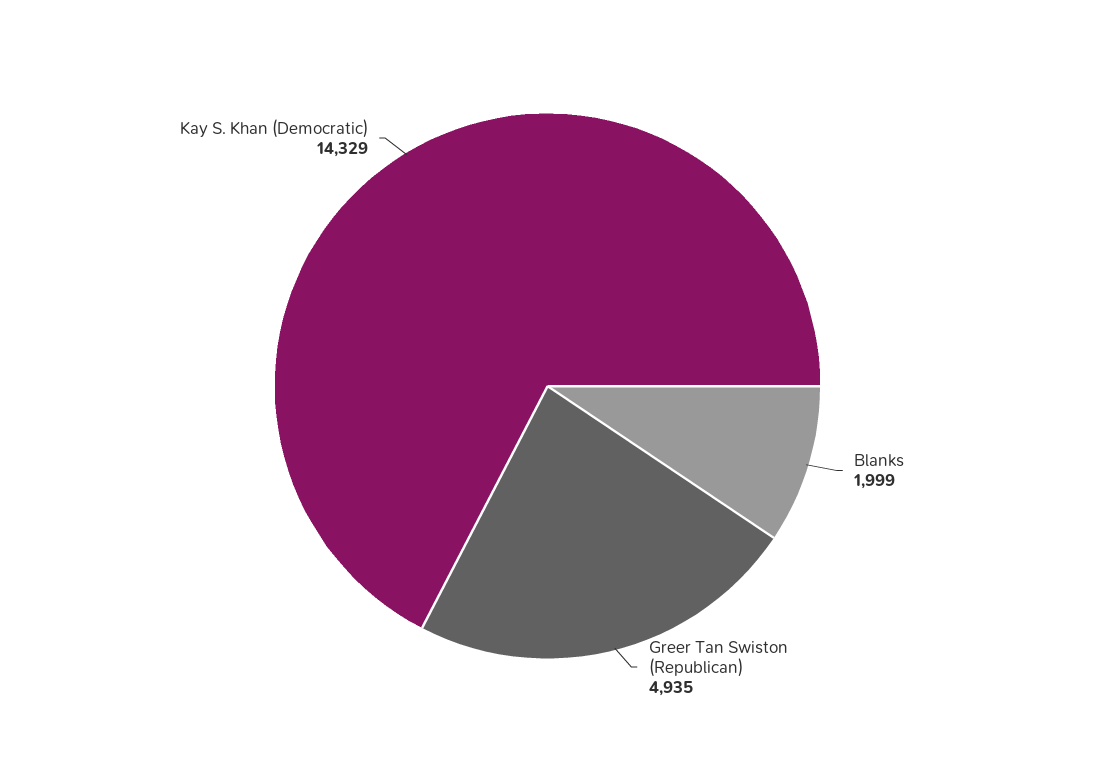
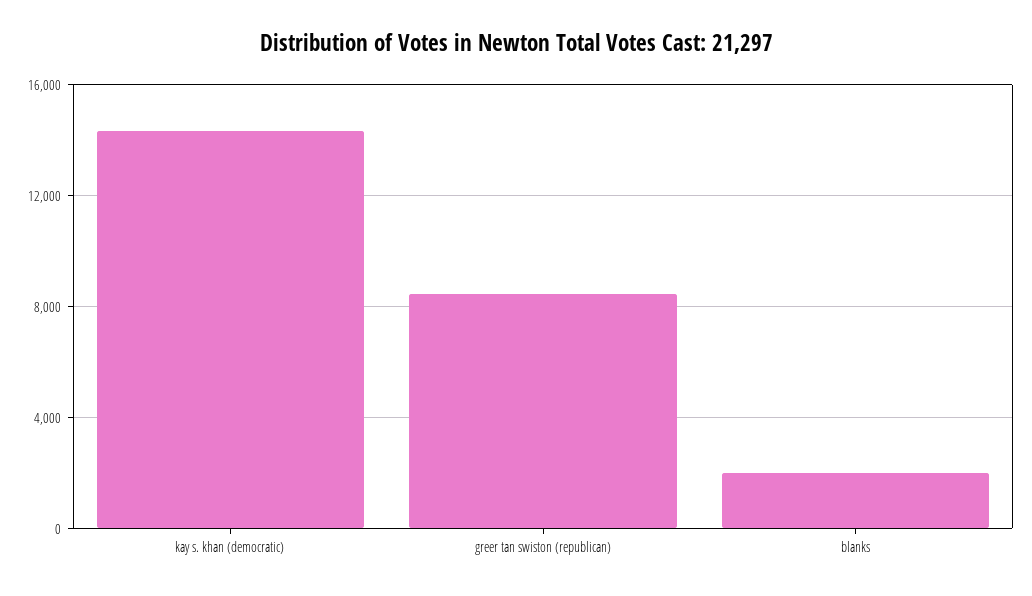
  {
    "Blanks": 1999,
-   "Greer Tan Swiston (Republican)": 4935,
+   "Greer Tan Swiston (Republican)": 8500,
    "Kay S. Khan (Democratic)": 14329
  }

